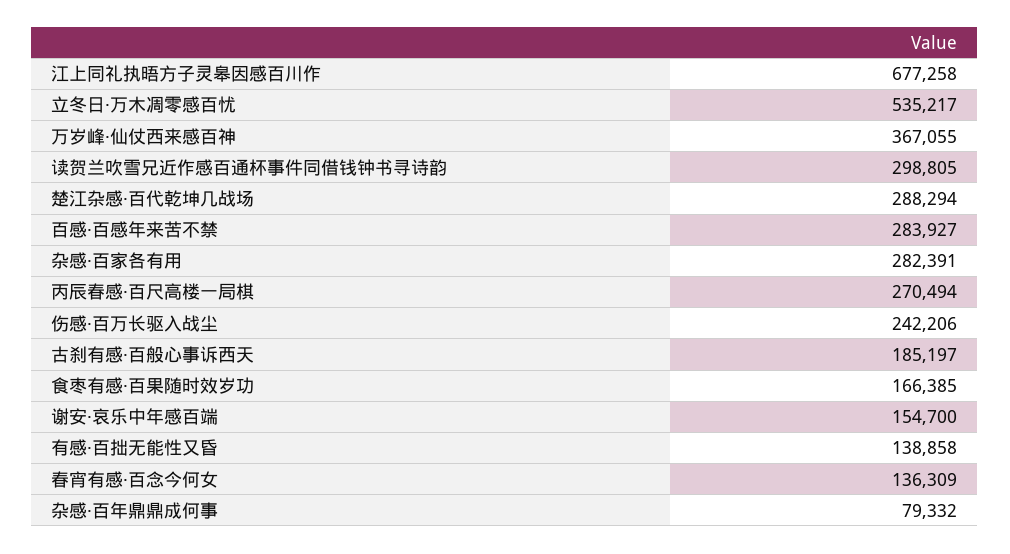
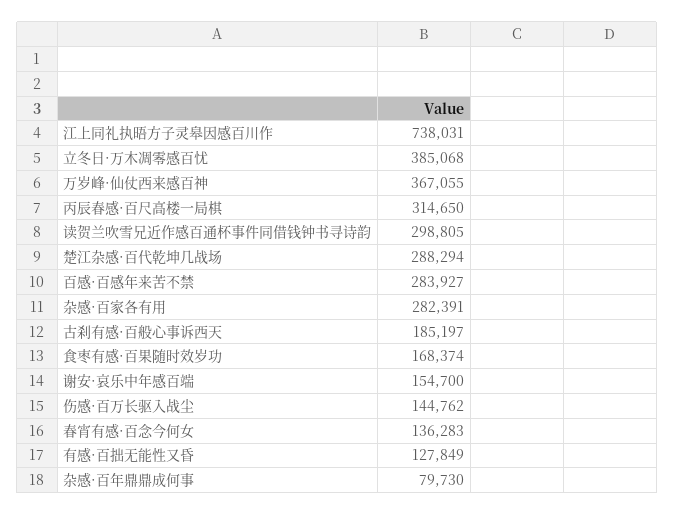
  {
-   "江上同礼执晤方子灵皋因感百川作": 677258,
+   "江上同礼执晤方子灵皋因感百川作": 738031,
-   "立冬日·万木凋零感百忧": 535217,
+   "立冬日·万木凋零感百忧": 385068,
    "万岁峰·仙仗西来感百神": 367055,
    "读贺兰吹雪兄近作感百通杯事件同借钱钟书寻诗韵": 298805,
    "楚江杂感·百代乾坤几战场": 288294,
    "百感·百感年来苦不禁": 283927,
    "杂感·百家各有用": 282391,
-   "丙辰春感·百尺高楼一局棋": 270494,
+   "丙辰春感·百尺高楼一局棋": 314650,
-   "伤感·百万长驱入战尘": 242206,
+   "伤感·百万长驱入战尘": 144762,
    "古刹有感·百般心事诉西天": 185197,
-   "食枣有感·百果随时效岁功": 166385,
+   "食枣有感·百果随时效岁功": 168374,
    "谢安·哀乐中年感百端": 154700,
-   "有感·百拙无能性又昏": 138858,
+   "有感·百拙无能性又昏": 127849,
-   "春宵有感·百念今何女": 136309,
+   "春宵有感·百念今何女": 136283,
-   "杂感·百年鼎鼎成何事": 79332
+   "杂感·百年鼎鼎成何事": 79730
  }

